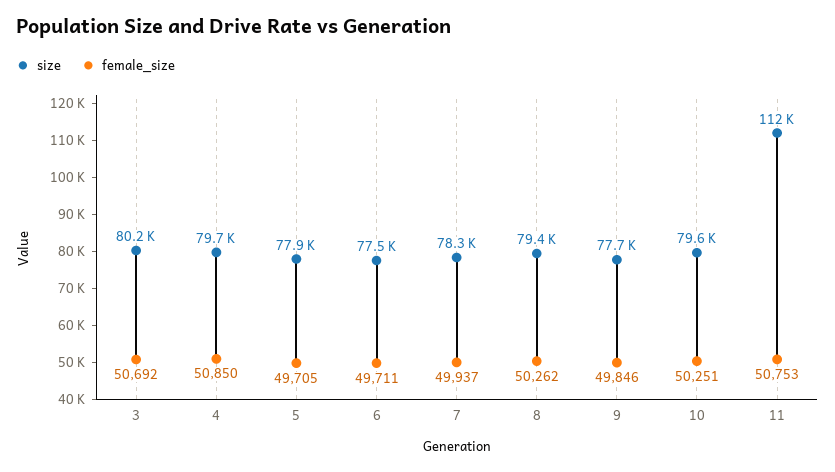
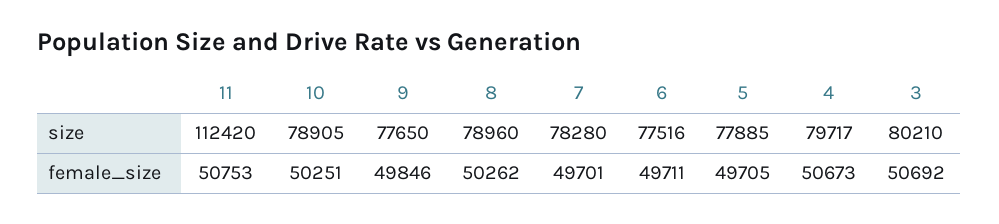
  {
    "size": {
      "3": 80210,
      "4": 79717,
      "5": 77885,
      "6": 77516,
      "7": 78280,
-     "8": 79400,
+     "8": 78960,
      "9": 77650,
-     "10": 79600,
+     "10": 78905,
      "11": 112420
    },
    "female_size": {
      "3": 50692,
-     "4": 50850,
+     "4": 50673,
      "5": 49705,
      "6": 49711,
-     "7": 49937,
+     "7": 49701,
      "8": 50262,
      "9": 49846,
      "10": 50251,
      "11": 50753
    }
  }

